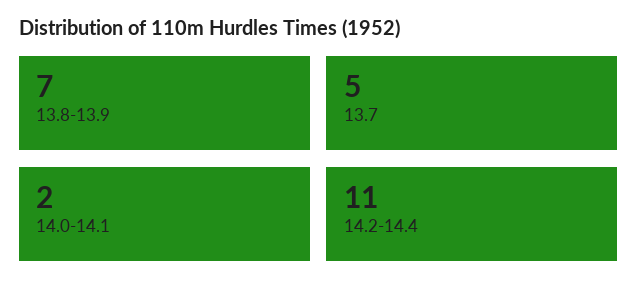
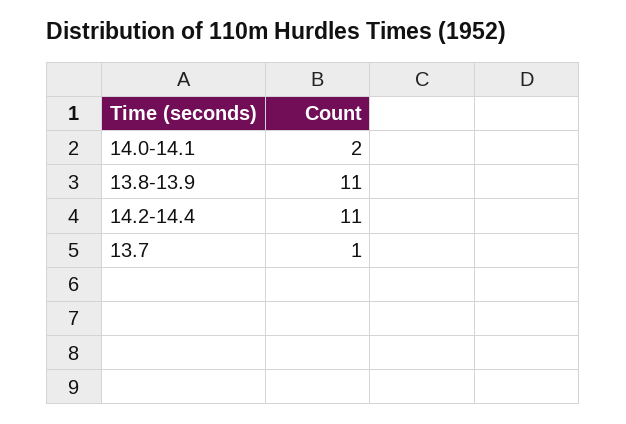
  {
-   "13.8-13.9": 7,
+   "13.8-13.9": 11,
-   "13.7": 5,
+   "13.7": 1,
    "14.0-14.1": 2,
    "14.2-14.4": 11
  }

